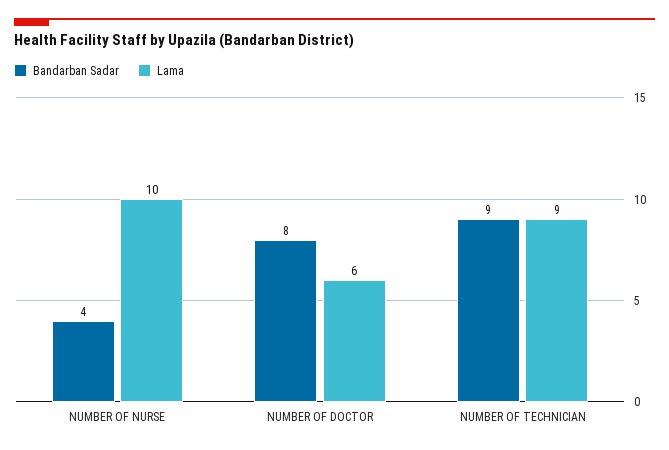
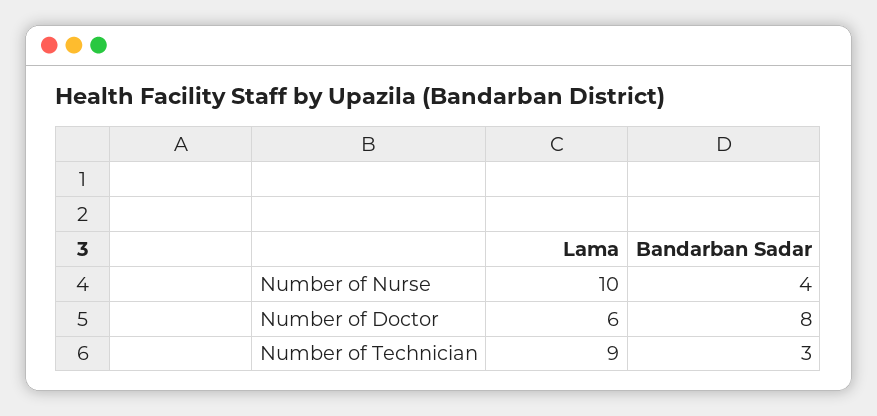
  {
    "Bandarban Sadar": {
      "NUMBER OF NURSE": 4,
      "NUMBER OF DOCTOR": 8,
-     "NUMBER OF TECHNICIAN": 9
+     "NUMBER OF TECHNICIAN": 3
    },
    "Lama": {
      "NUMBER OF NURSE": 10,
      "NUMBER OF DOCTOR": 6,
      "NUMBER OF TECHNICIAN": 9
    }
  }

